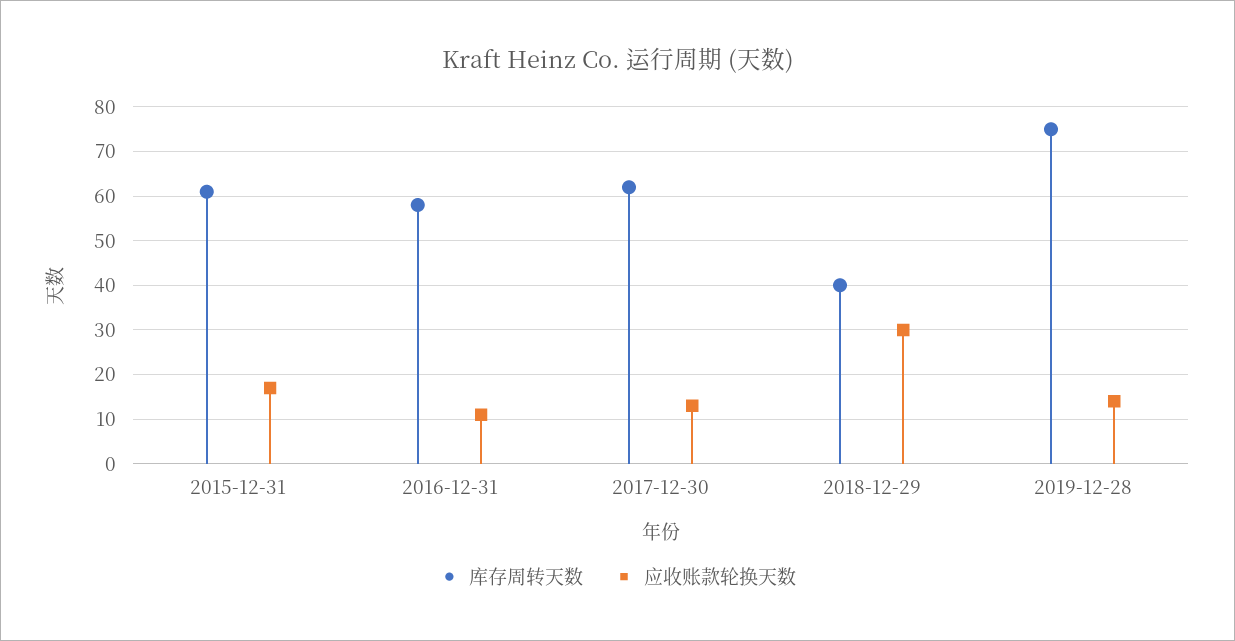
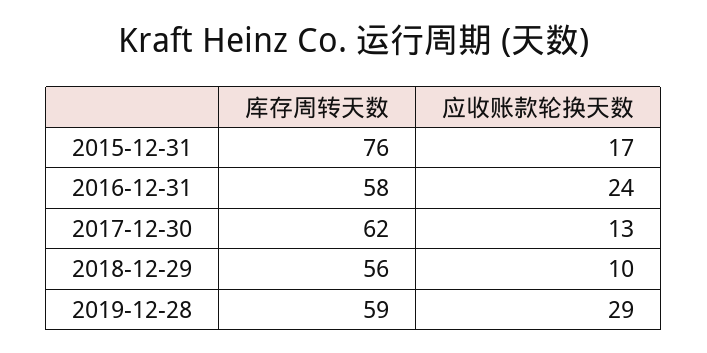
  {
    "库存周转天数": {
-     "2015-12-31": 60,
+     "2015-12-31": 76,
      "2016-12-31": 58,
      "2017-12-30": 62,
-     "2018-12-29": 40,
+     "2018-12-29": 56,
-     "2019-12-28": 75
+     "2019-12-28": 59
    },
    "应收账款轮换天数": {
      "2015-12-31": 17,
-     "2016-12-31": 10,
+     "2016-12-31": 24,
      "2017-12-30": 13,
-     "2018-12-29": 30,
+     "2018-12-29": 10,
-     "2019-12-28": 15
+     "2019-12-28": 29
    }
  }

